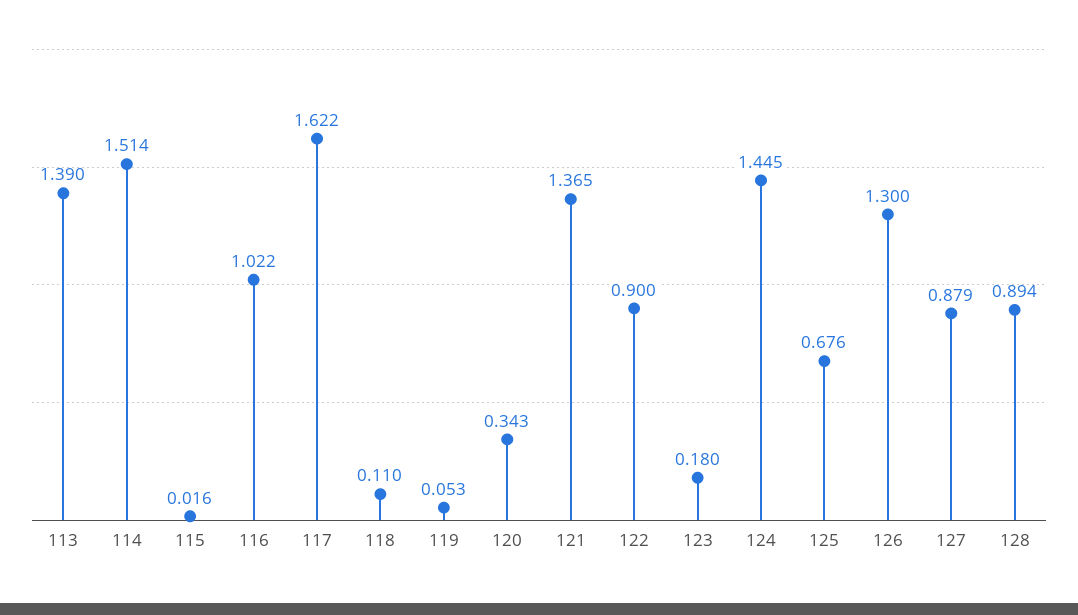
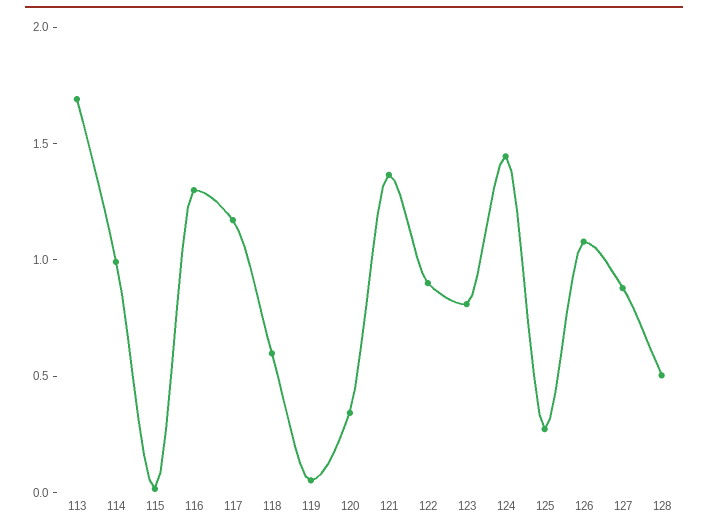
  {
-   "113": 1.39,
+   "113": 1.7,
-   "114": 1.514,
+   "114": 1,
    "115": 0.016,
-   "116": 1.022,
+   "116": 1.3,
-   "117": 1.622,
+   "117": 1.2,
-   "118": 0.11,
+   "118": 0.6,
    "119": 0.053,
    "120": 0.343,
    "121": 1.365,
    "122": 0.9,
-   "123": 0.18,
+   "123": 0.8,
    "124": 1.445,
-   "125": 0.676,
+   "125": 0.3,
-   "126": 1.3,
+   "126": 1.1,
    "127": 0.879,
-   "128": 0.894
+   "128": 0.5
  }

